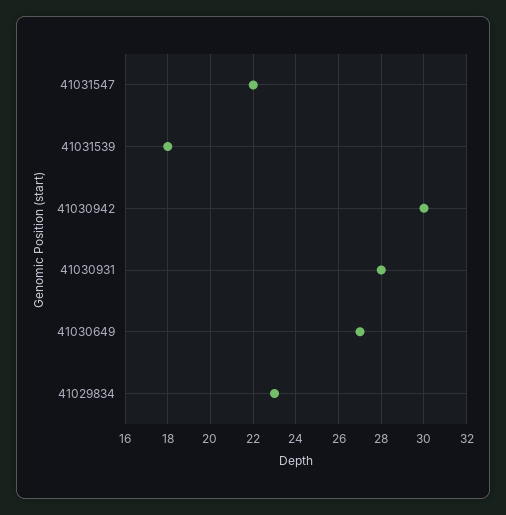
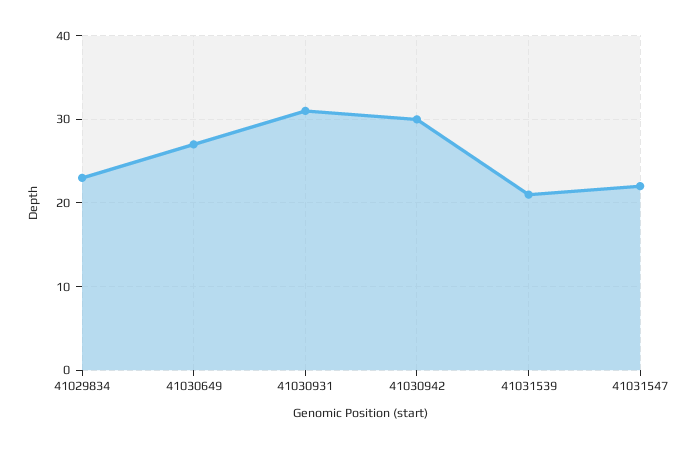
  {
    "41031547": 22,
-   "41031539": 18,
+   "41031539": 21,
    "41030942": 30,
-   "41030931": 28,
+   "41030931": 31,
    "41030649": 27,
    "41029834": 23
  }

